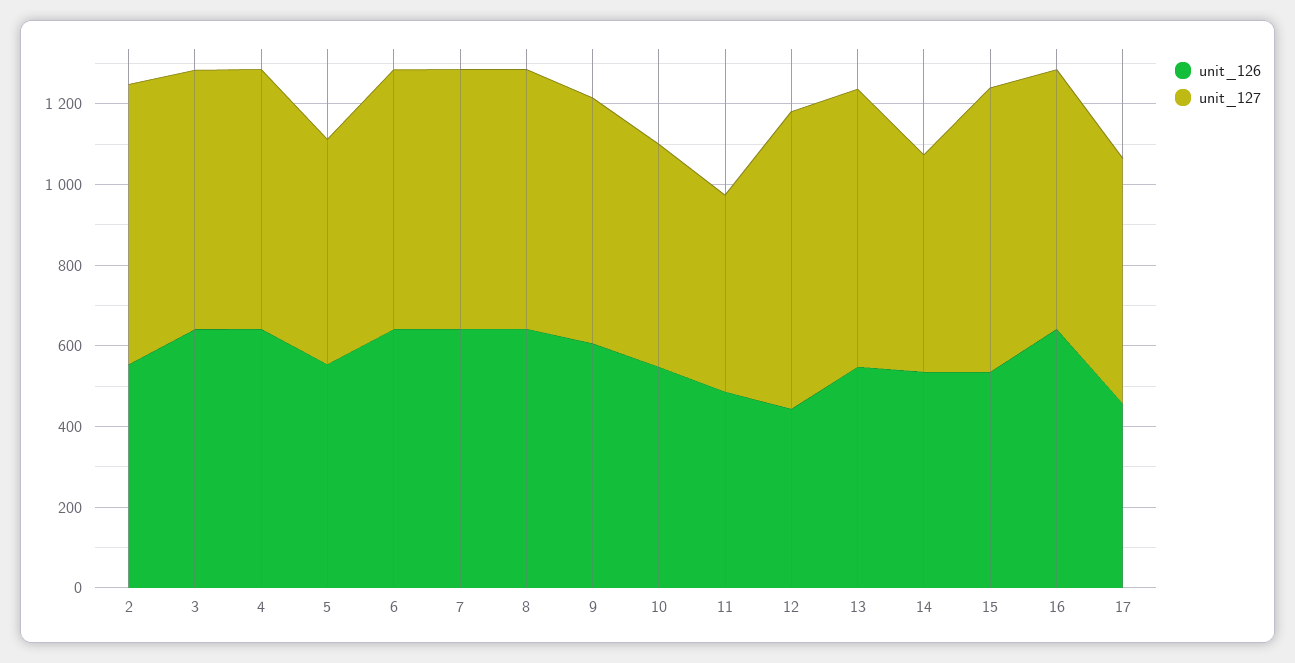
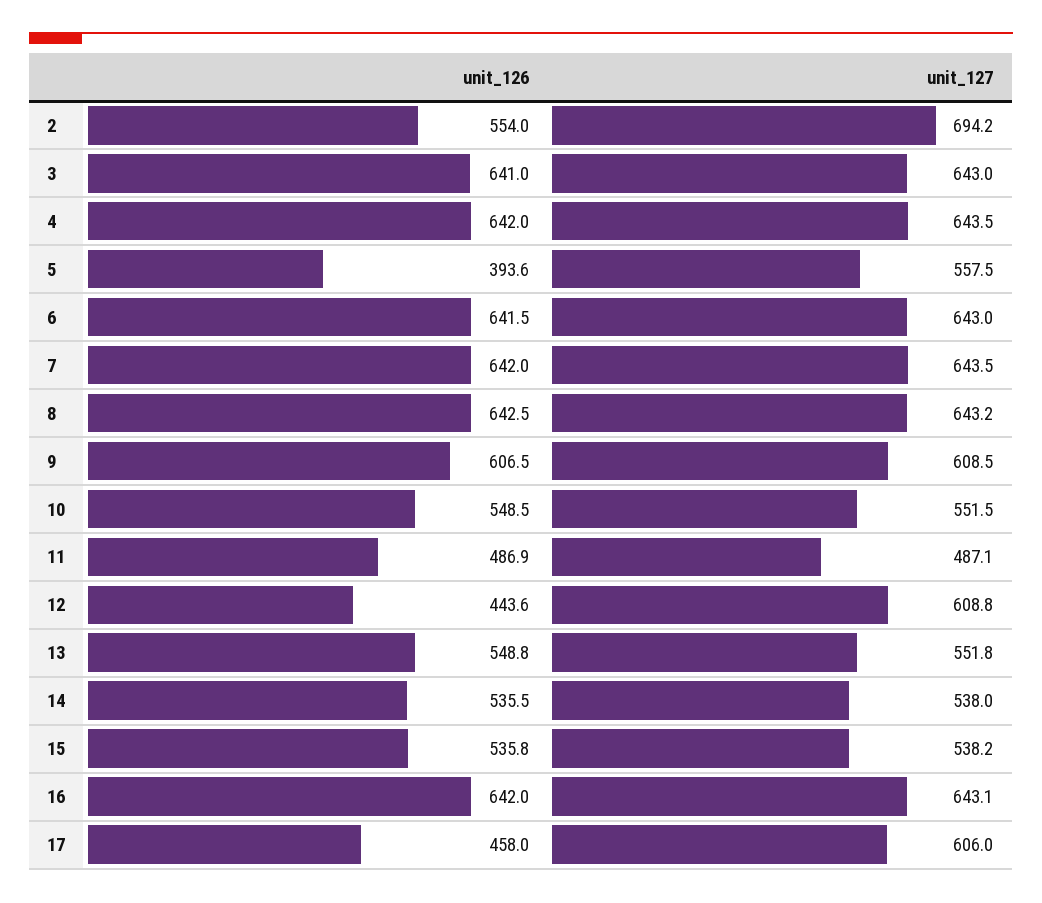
  {
    "unit_126": {
      "2": 554,
      "3": 641,
      "4": 642,
-     "5": 550,
+     "5": 393.6,
      "6": 641.5,
      "7": 642,
      "8": 642.5,
      "9": 606.5,
      "10": 548.5,
      "11": 486.9,
      "12": 443.6,
      "13": 548.8,
      "14": 535.5,
      "15": 535.8,
      "16": 642,
      "17": 458
    },
    "unit_127": {
      "2": 694.2,
      "3": 643,
      "4": 643.5,
      "5": 557.5,
      "6": 643,
      "7": 643.5,
      "8": 643.2,
      "9": 608.5,
      "10": 551.5,
      "11": 487.1,
-     "12": 750,
+     "12": 608.8,
-     "13": 700,
+     "13": 551.8,
      "14": 538,
-     "15": 700,
+     "15": 538.2,
      "16": 643.1,
      "17": 606
    }
  }

